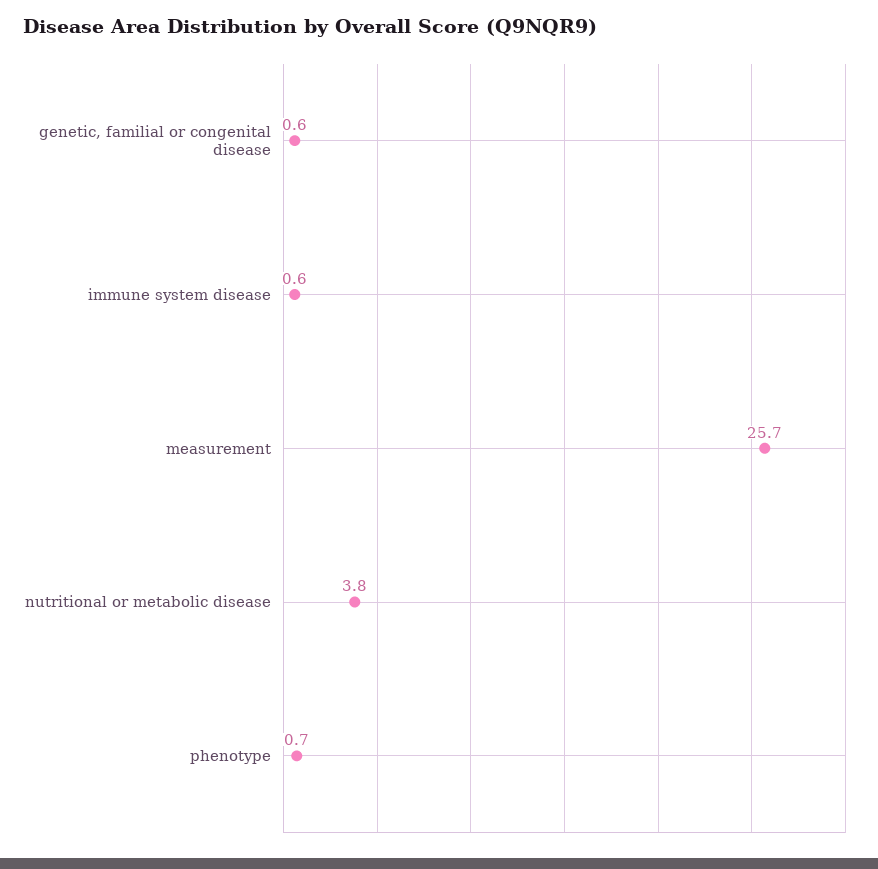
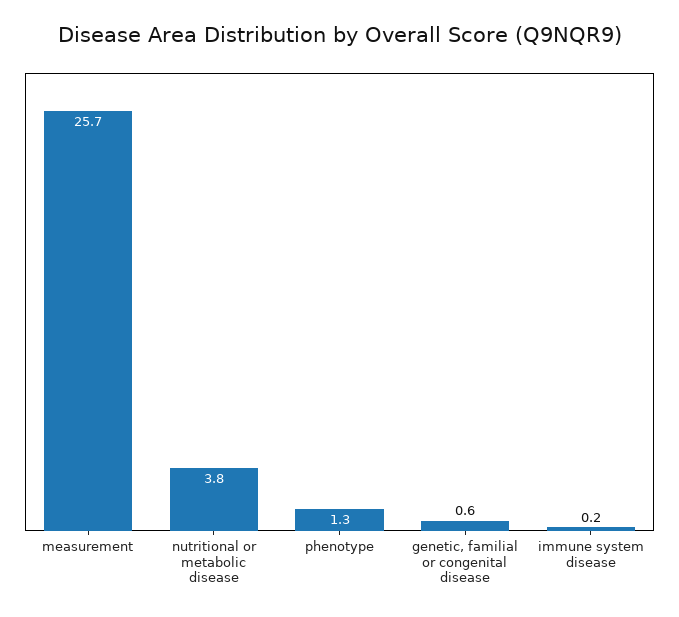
  {
    "genetic, familial or congenital disease": 0.6,
-   "immune system disease": 0.6,
+   "immune system disease": 0.2,
    "measurement": 25.7,
    "nutritional or metabolic disease": 3.8,
-   "phenotype": 0.7
+   "phenotype": 1.3
  }

